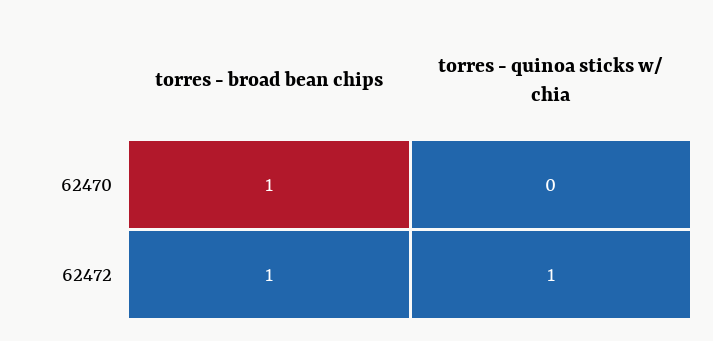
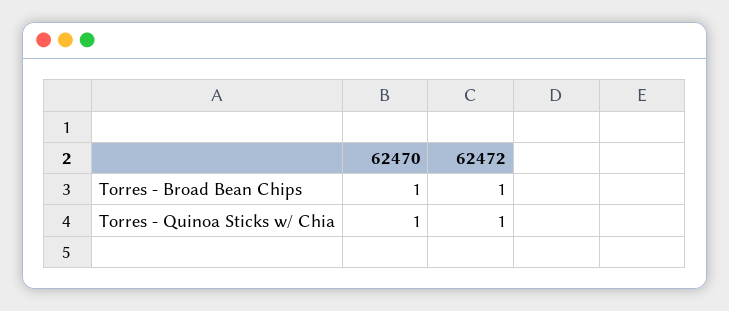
  {
    "torres - broad bean chips": {
      "62470": 1,
      "62472": 1
    },
    "torres - quinoa sticks w/ chia": {
-     "62470": 0,
+     "62470": 1,
      "62472": 1
    }
  }

